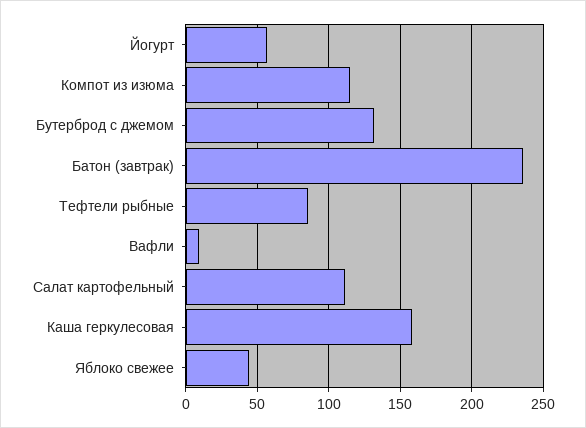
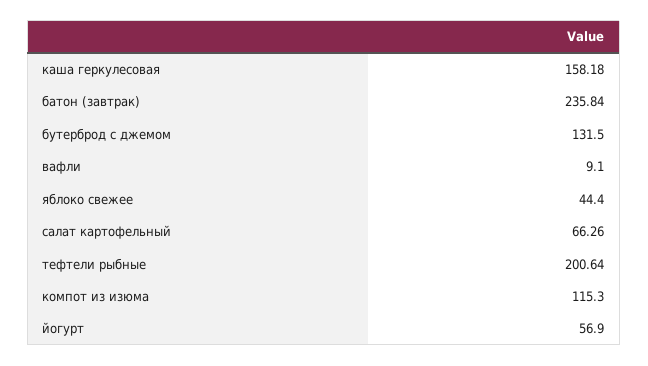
  {
    "Йогурт": 56.9,
    "Компот из изюма": 115.3,
    "Бутерброд с джемом": 131.5,
    "Батон (завтрак)": 235.84,
-   "Тефтели рыбные": 85,
+   "Тефтели рыбные": 200.64,
    "Вафли": 9.1,
-   "Салат картофельный": 110,
+   "Салат картофельный": 66.26,
    "Каша геркулесовая": 158.18,
    "Яблоко свежее": 44.4
  }

